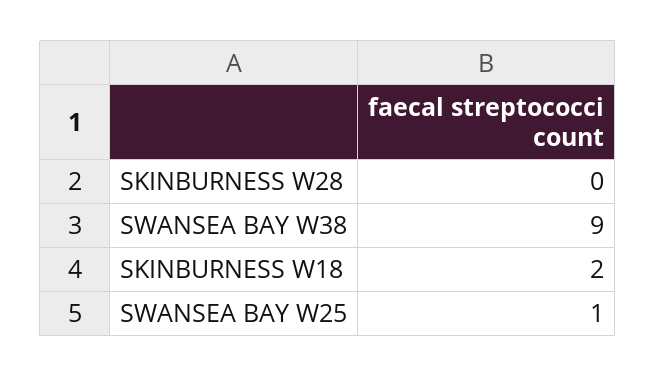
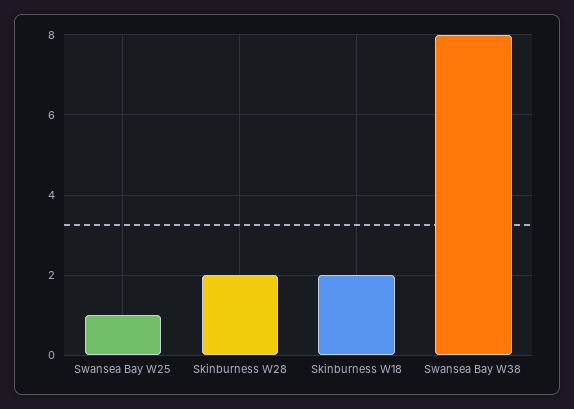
  {
-   "SKINBURNESS W28": 0,
+   "SKINBURNESS W28": 2,
-   "SWANSEA BAY W38": 9,
+   "SWANSEA BAY W38": 8,
    "SKINBURNESS W18": 2,
    "SWANSEA BAY W25": 1
  }

